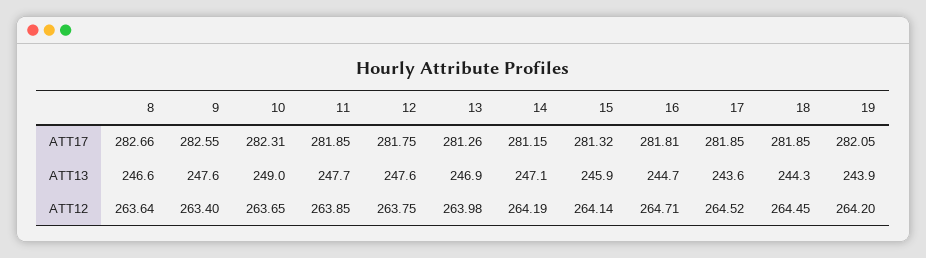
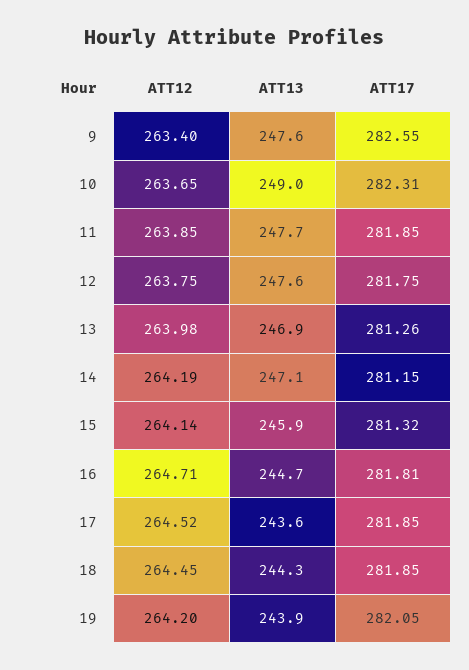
  {
-   "8": {
-     "ATT17": 282.66,
-     "ATT13": 246.6,
-     "ATT12": 263.64
-   },
    "9": {
      "ATT17": 282.55,
      "ATT13": 247.6,
      "ATT12": 263.4
    },
    "10": {
      "ATT17": 282.31,
      "ATT13": 249,
      "ATT12": 263.65
    },
    "11": {
      "ATT17": 281.85,
      "ATT13": 247.7,
      "ATT12": 263.85
    },
    "12": {
      "ATT17": 281.75,
      "ATT13": 247.6,
      "ATT12": 263.75
    },
    "13": {
      "ATT17": 281.26,
      "ATT13": 246.9,
      "ATT12": 263.98
    },
    "14": {
      "ATT17": 281.15,
      "ATT13": 247.1,
      "ATT12": 264.19
    },
    "15": {
      "ATT17": 281.32,
      "ATT13": 245.9,
      "ATT12": 264.14
    },
    "16": {
      "ATT17": 281.81,
      "ATT13": 244.7,
      "ATT12": 264.71
    },
    "17": {
      "ATT17": 281.85,
      "ATT13": 243.6,
      "ATT12": 264.52
    },
    "18": {
      "ATT17": 281.85,
      "ATT13": 244.3,
      "ATT12": 264.45
    },
    "19": {
      "ATT17": 282.05,
      "ATT13": 243.9,
      "ATT12": 264.2
    }
  }

